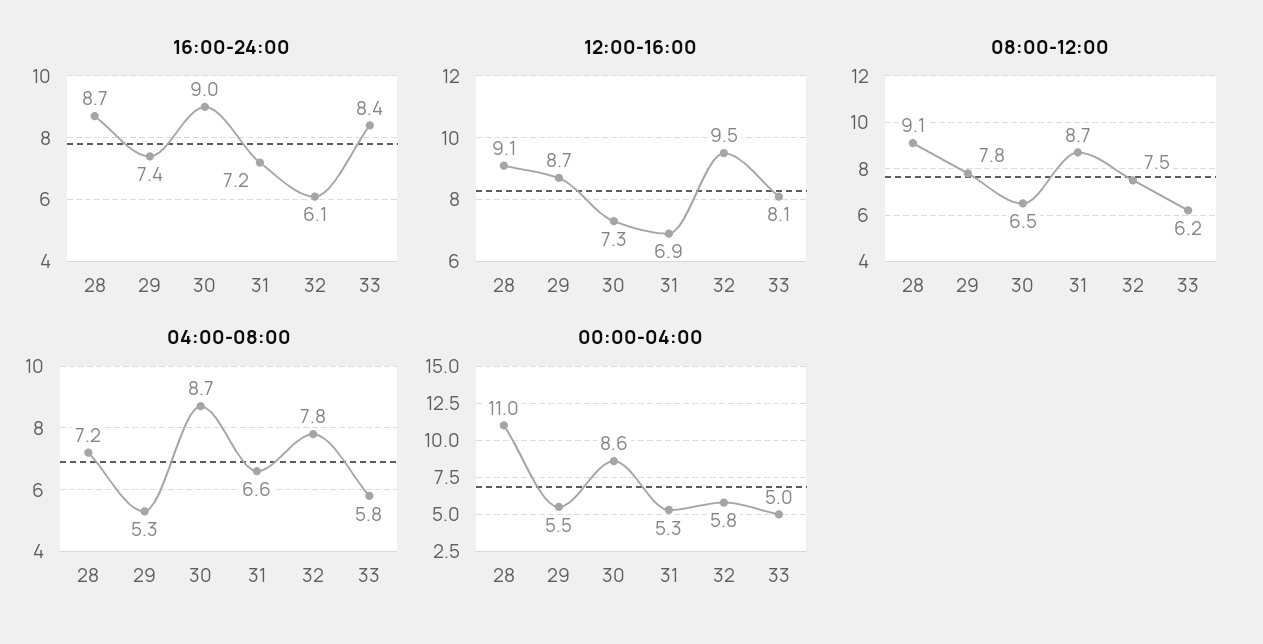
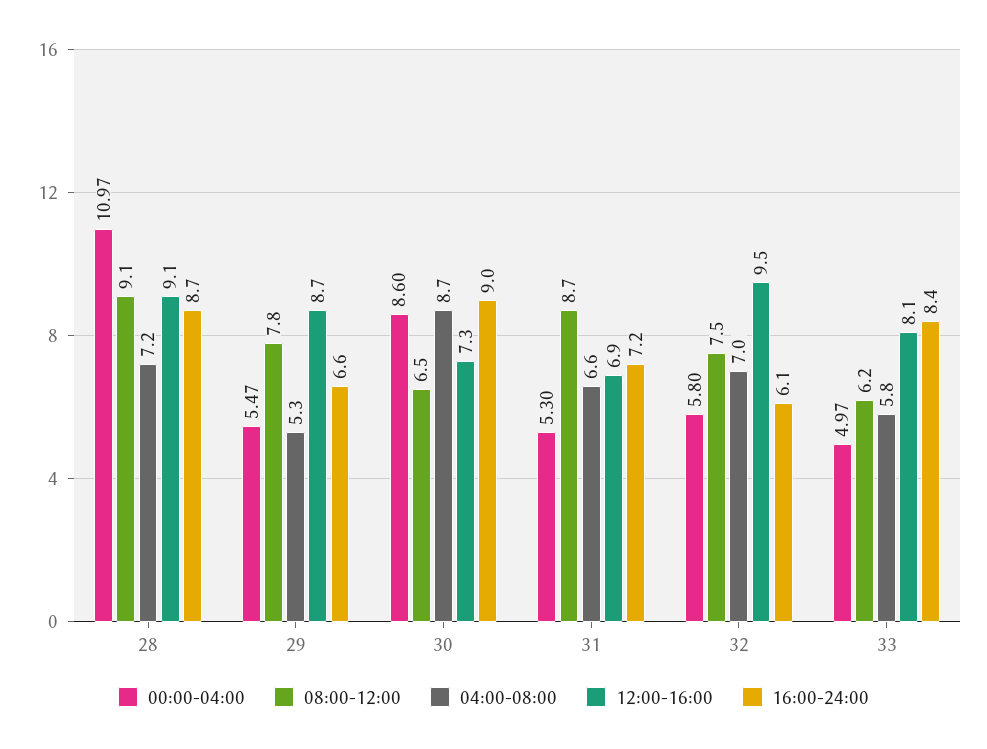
  {
    "16:00-24:00": {
      "28": 8.7,
-     "29": 7.4,
+     "29": 6.6,
      "30": 9,
      "31": 7.2,
      "32": 6.1,
      "33": 8.4
    },
    "12:00-16:00": {
      "28": 9.1,
      "29": 8.7,
      "30": 7.3,
      "31": 6.9,
      "32": 9.5,
      "33": 8.1
    },
    "08:00-12:00": {
      "28": 9.1,
      "29": 7.8,
      "30": 6.5,
      "31": 8.7,
      "32": 7.5,
      "33": 6.2
    },
    "04:00-08:00": {
      "28": 7.2,
      "29": 5.3,
      "30": 8.7,
      "31": 6.6,
-     "32": 7.8,
+     "32": 7,
      "33": 5.8
    },
    "00:00-04:00": {
      "28": 10.97,
      "29": 5.47,
      "30": 8.6,
      "31": 5.3,
      "32": 5.8,
      "33": 4.97
    }
  }

